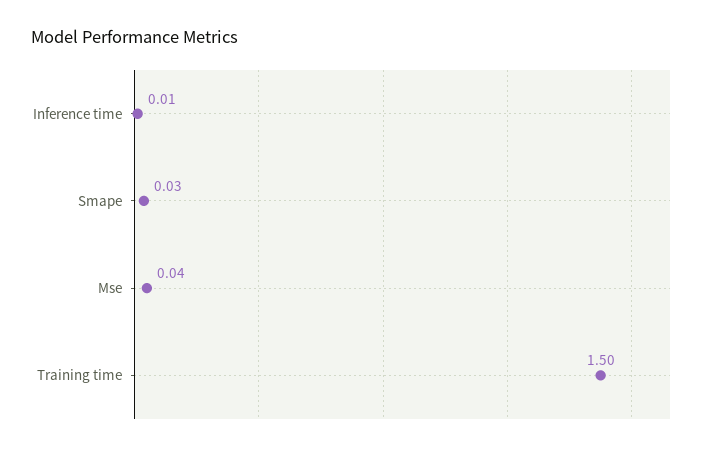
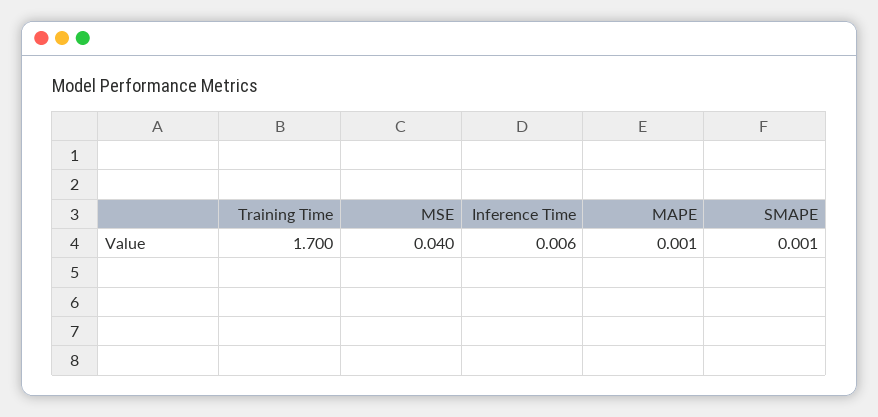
  {
    "Inference time": 0.006,
-   "Smape": 0.03,
+   "Smape": 0.001,
    "Mse": 0.04,
-   "Training time": 1.5
+   "Training time": 1.7,
+   "MAPE": 0.001
  }

